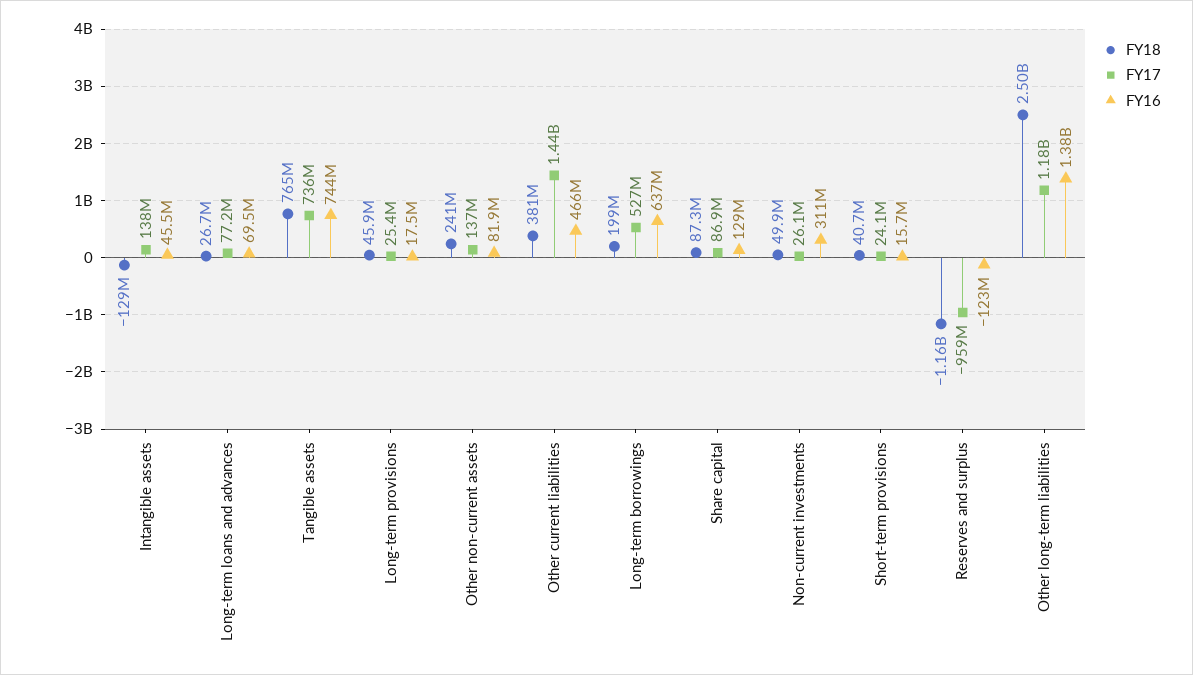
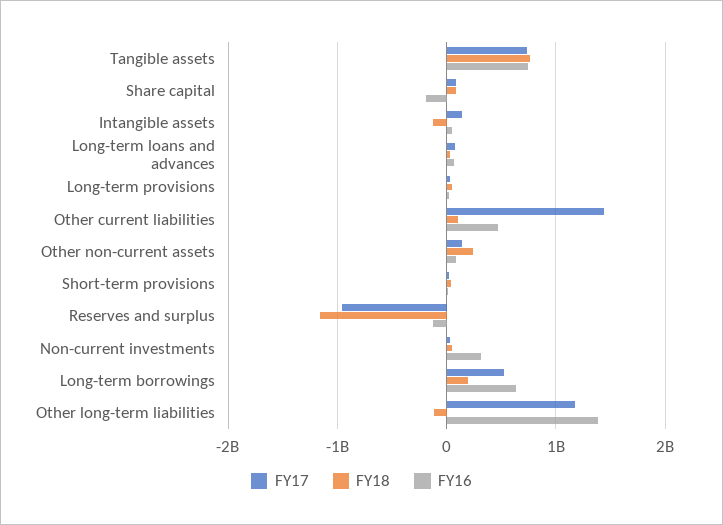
  {
    "FY18": {
      "Intangible assets": -129000000,
      "Long-term loans and advances": 26700000,
      "Tangible assets": 765000000,
      "Long-term provisions": 45900000,
      "Other non-current assets": 241000000,
-     "Other current liabilities": 381000000,
+     "Other current liabilities": 100000000,
      "Long-term borrowings": 199000000,
      "Share capital": 87300000,
      "Non-current investments": 49900000,
      "Short-term provisions": 40700000,
      "Reserves and surplus": -1160000000,
-     "Other long-term liabilities": 2500000000
+     "Other long-term liabilities": -100000000
    },
    "FY17": {
      "Intangible assets": 138000000,
      "Long-term loans and advances": 77200000,
      "Tangible assets": 736000000,
      "Long-term provisions": 25400000,
      "Other non-current assets": 137000000,
      "Other current liabilities": 1440000000,
      "Long-term borrowings": 527000000,
      "Share capital": 86900000,
      "Non-current investments": 26100000,
      "Short-term provisions": 24100000,
      "Reserves and surplus": -959000000,
      "Other long-term liabilities": 1180000000
    },
    "FY16": {
      "Intangible assets": 45500000,
      "Long-term loans and advances": 69500000,
      "Tangible assets": 744000000,
      "Long-term provisions": 17500000,
      "Other non-current assets": 81900000,
      "Other current liabilities": 466000000,
      "Long-term borrowings": 637000000,
-     "Share capital": 129000000,
+     "Share capital": -200000000,
      "Non-current investments": 311000000,
      "Short-term provisions": 15700000,
      "Reserves and surplus": -123000000,
      "Other long-term liabilities": 1380000000
    }
  }

